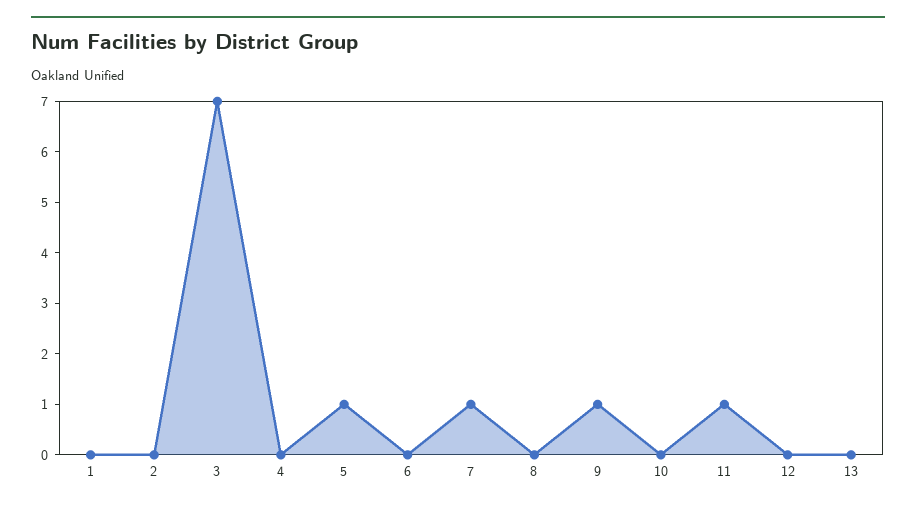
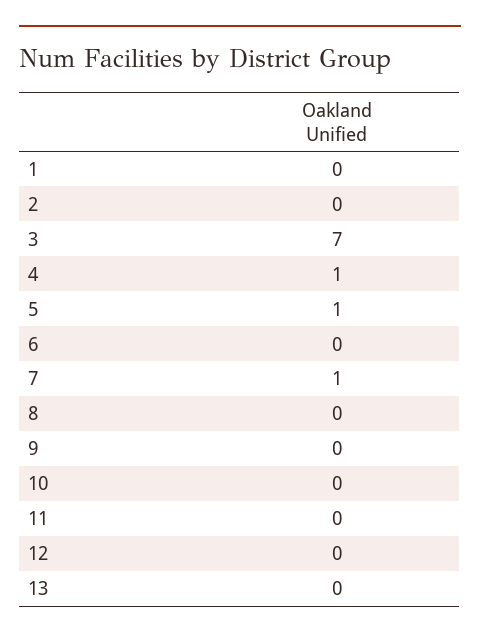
  {
    "1": 0,
    "2": 0,
    "3": 7,
-   "4": 0,
+   "4": 1,
    "5": 1,
    "6": 0,
    "7": 1,
    "8": 0,
-   "9": 1,
+   "9": 0,
    "10": 0,
-   "11": 1,
+   "11": 0,
    "12": 0,
    "13": 0
  }

